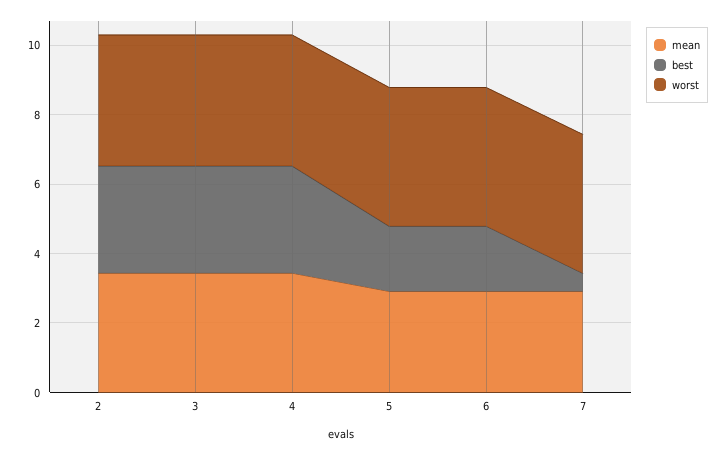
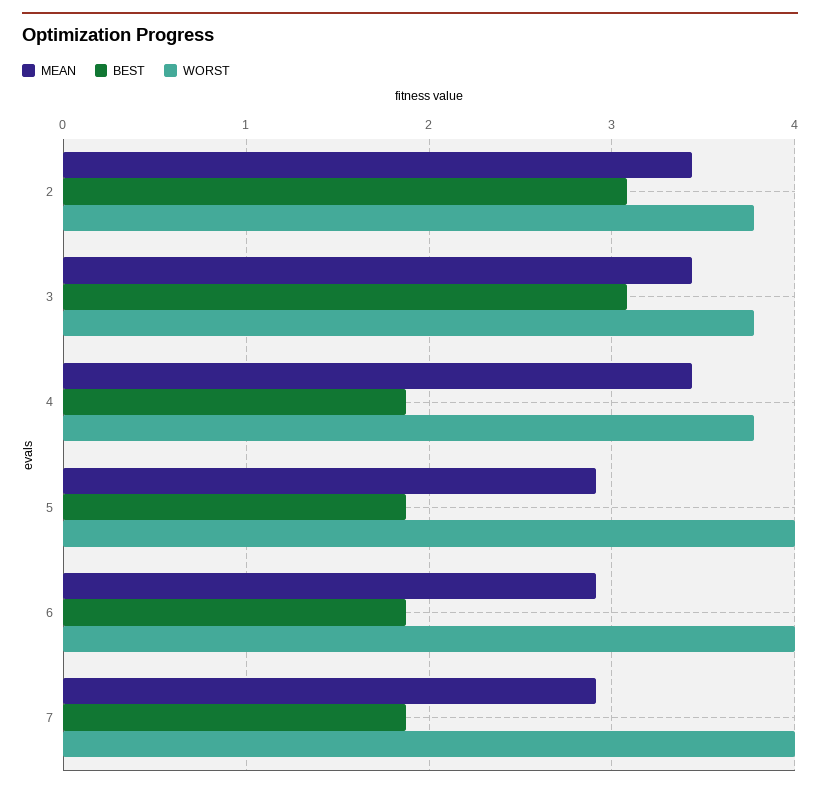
  {
    "mean": {
      "2": 3.4,
      "3": 3.4,
      "4": 3.4,
      "5": 2.9,
      "6": 2.9,
      "7": 2.9
    },
    "best": {
      "2": 3.1,
      "3": 3.1,
-     "4": 3,
+     "4": 1.9,
      "5": 1.9,
      "6": 1.9,
-     "7": 0.5
+     "7": 1.9
    },
    "worst": {
      "2": 3.8,
      "3": 3.8,
      "4": 3.8,
      "5": 4,
      "6": 4,
      "7": 4
    }
  }

